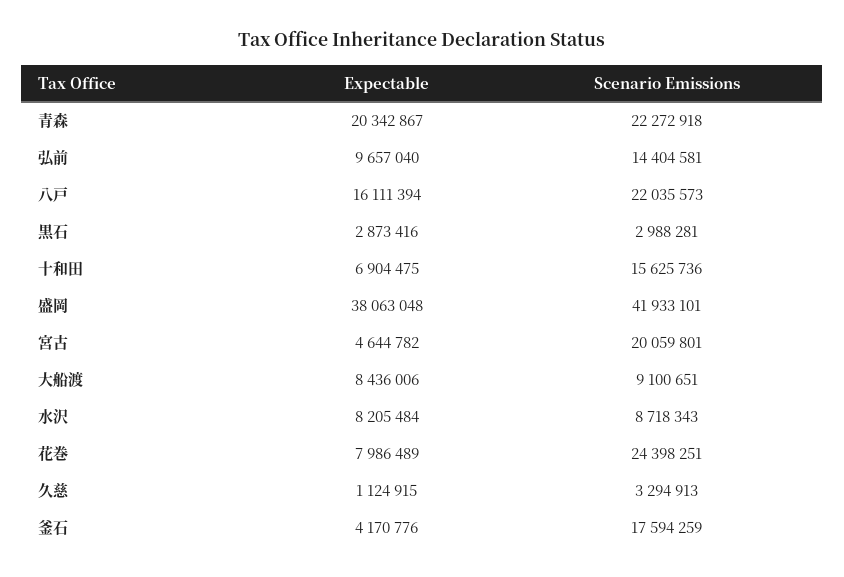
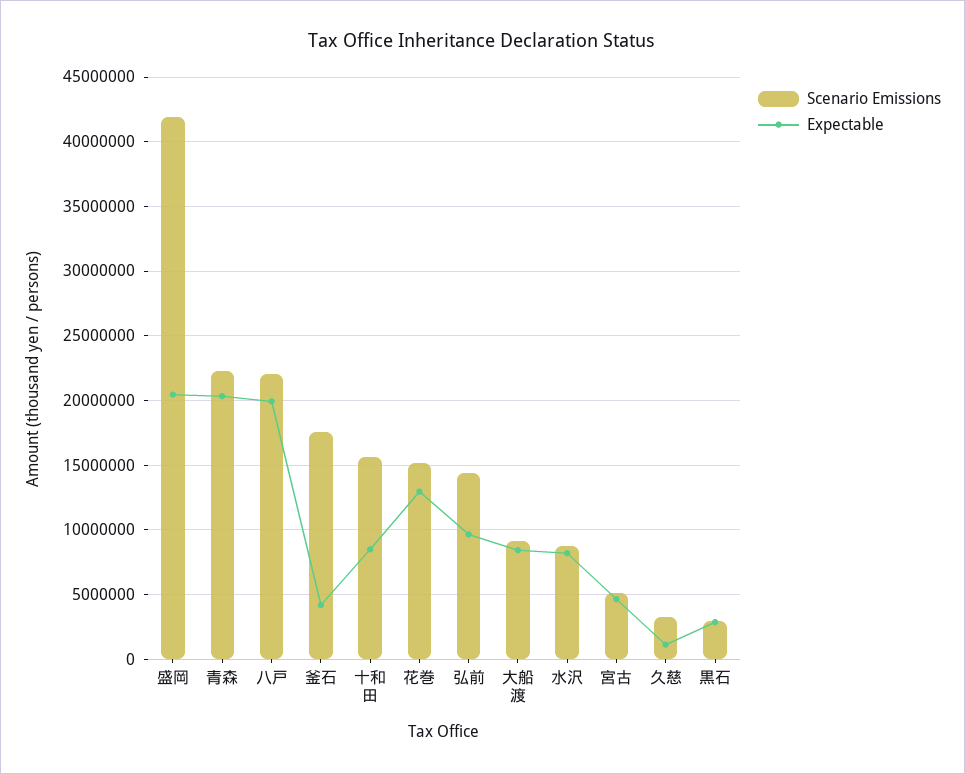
  {
    "Expectable": {
      "青森": 20342867,
      "弘前": 9657040,
-     "八戸": 16111394,
+     "八戸": 20000000,
      "黒石": 2873416,
-     "十和田": 6904475,
+     "十和田": 8500000,
-     "盛岡": 38063048,
+     "盛岡": 20500000,
      "宮古": 4644782,
      "大船渡": 8436006,
      "水沢": 8205484,
-     "花巻": 7986489,
+     "花巻": 13000000,
      "久慈": 1124915,
      "釜石": 4170776
    },
    "Scenario Emissions": {
      "青森": 22272918,
      "弘前": 14404581,
      "八戸": 22035573,
      "黒石": 2988281,
      "十和田": 15625736,
      "盛岡": 41933101,
-     "宮古": 20059801,
+     "宮古": 5000000,
      "大船渡": 9100651,
      "水沢": 8718343,
-     "花巻": 24398251,
+     "花巻": 15000000,
      "久慈": 3294913,
      "釜石": 17594259
    }
  }

